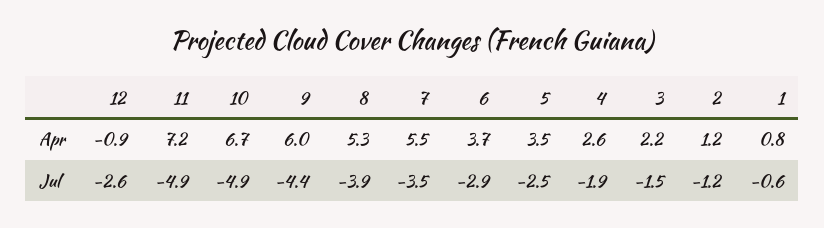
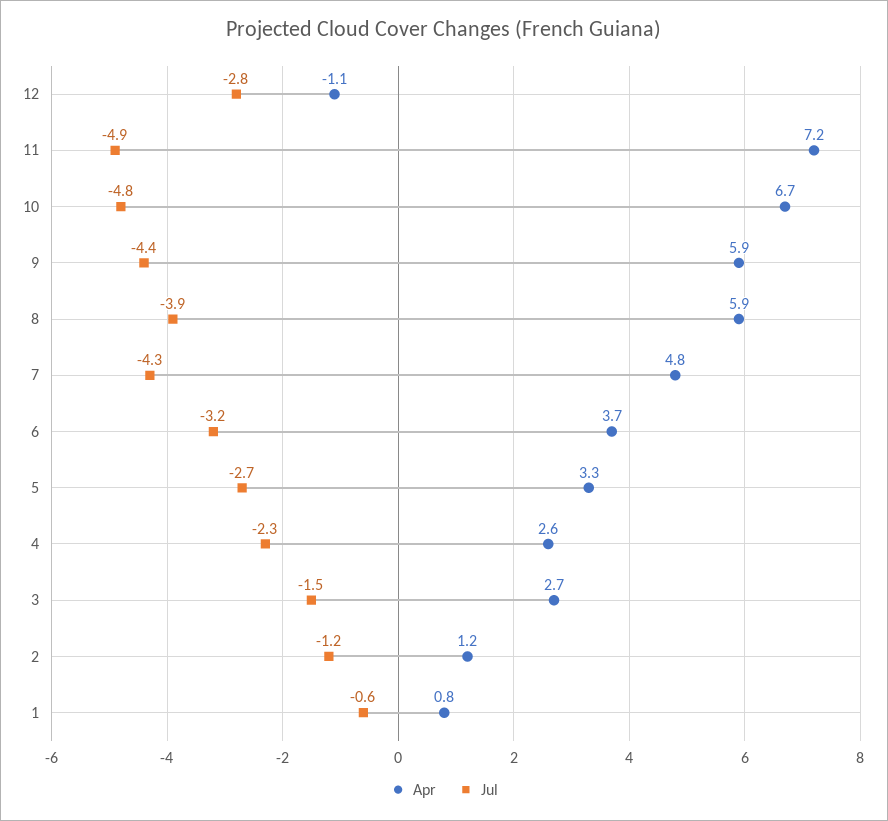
  {
    "Apr": {
-     "12": -0.9,
+     "12": -1.1,
      "11": 7.2,
      "10": 6.7,
-     "9": 6,
+     "9": 5.9,
-     "8": 5.3,
+     "8": 5.9,
-     "7": 5.5,
+     "7": 4.8,
      "6": 3.7,
-     "5": 3.5,
+     "5": 3.3,
      "4": 2.6,
-     "3": 2.2,
+     "3": 2.7,
      "2": 1.2,
      "1": 0.8
    },
    "Jul": {
-     "12": -2.6,
+     "12": -2.8,
      "11": -4.9,
-     "10": -4.9,
+     "10": -4.8,
      "9": -4.4,
      "8": -3.9,
-     "7": -3.5,
+     "7": -4.3,
-     "6": -2.9,
+     "6": -3.2,
-     "5": -2.5,
+     "5": -2.7,
-     "4": -1.9,
+     "4": -2.3,
      "3": -1.5,
      "2": -1.2,
      "1": -0.6
    }
  }

